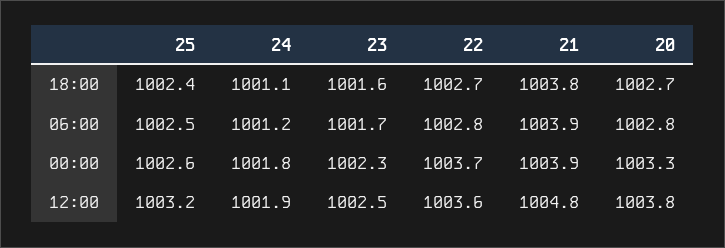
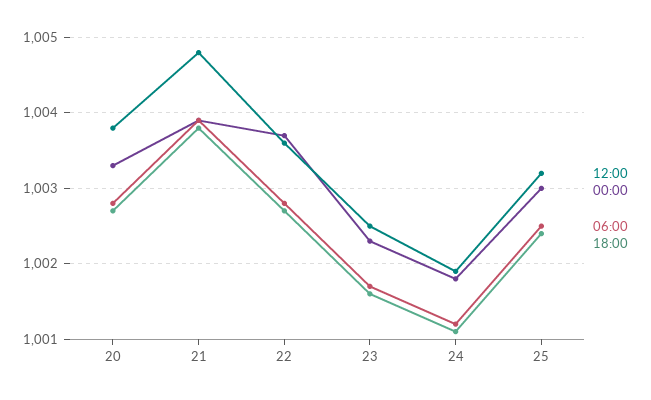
  {
    "18:00": {
      "25": 1002.4,
      "24": 1001.1,
      "23": 1001.6,
      "22": 1002.7,
      "21": 1003.8,
      "20": 1002.7
    },
    "06:00": {
      "25": 1002.5,
      "24": 1001.2,
      "23": 1001.7,
      "22": 1002.8,
      "21": 1003.9,
      "20": 1002.8
    },
    "00:00": {
-     "25": 1002.6,
+     "25": 1003,
      "24": 1001.8,
      "23": 1002.3,
      "22": 1003.7,
      "21": 1003.9,
      "20": 1003.3
    },
    "12:00": {
      "25": 1003.2,
      "24": 1001.9,
      "23": 1002.5,
      "22": 1003.6,
      "21": 1004.8,
      "20": 1003.8
    }
  }

